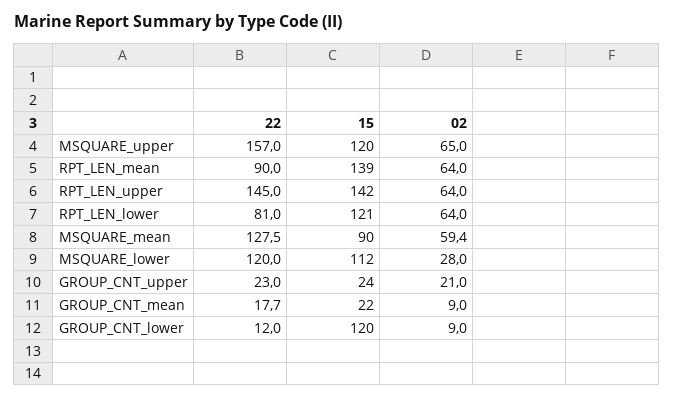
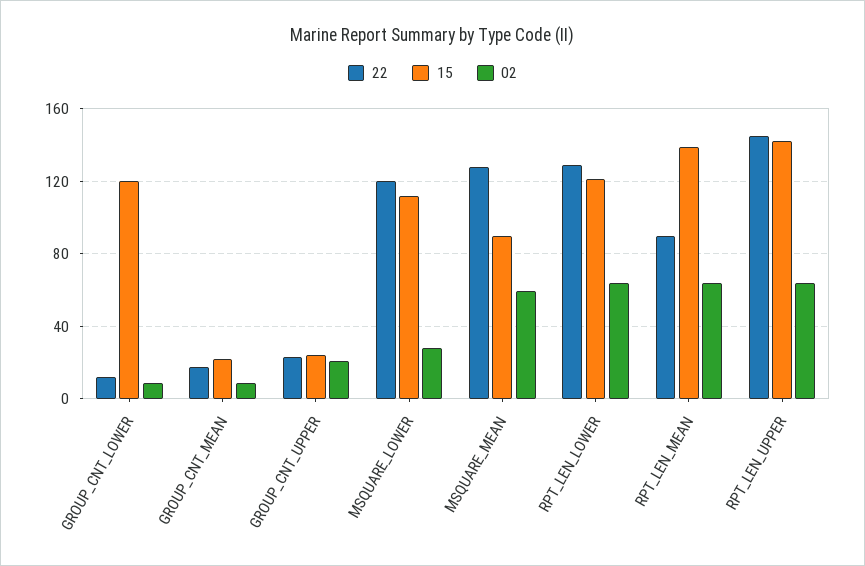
  {
    "22": {
-     "MSQUARE_upper": 157,
      "RPT_LEN_mean": 90,
      "RPT_LEN_upper": 145,
-     "RPT_LEN_lower": 81,
+     "RPT_LEN_lower": 130,
      "MSQUARE_mean": 127.5,
      "MSQUARE_lower": 120,
      "GROUP_CNT_upper": 23,
      "GROUP_CNT_mean": 17.7,
      "GROUP_CNT_lower": 12
    },
    "15": {
-     "MSQUARE_upper": 120,
      "RPT_LEN_mean": 139,
      "RPT_LEN_upper": 142,
      "RPT_LEN_lower": 121,
      "MSQUARE_mean": 90,
      "MSQUARE_lower": 112,
      "GROUP_CNT_upper": 24,
      "GROUP_CNT_mean": 22,
      "GROUP_CNT_lower": 120
    },
    "02": {
-     "MSQUARE_upper": 65,
      "RPT_LEN_mean": 64,
      "RPT_LEN_upper": 64,
      "RPT_LEN_lower": 64,
      "MSQUARE_mean": 59.4,
      "MSQUARE_lower": 28,
      "GROUP_CNT_upper": 21,
      "GROUP_CNT_mean": 9,
      "GROUP_CNT_lower": 9
    }
  }

